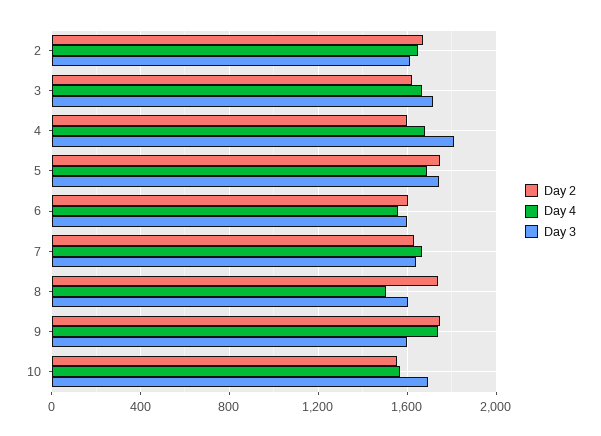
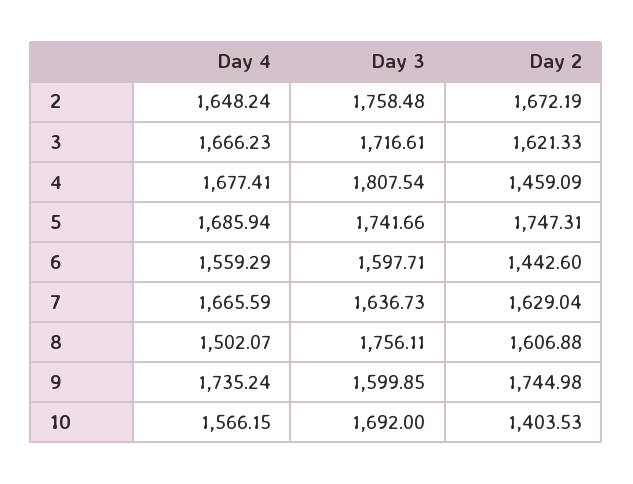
  {
    "Day 2": {
      "2": 1672.19,
      "3": 1621.33,
-     "4": 1600,
+     "4": 1459.09,
      "5": 1747.31,
-     "6": 1600,
+     "6": 1442.6,
      "7": 1629.04,
-     "8": 1750,
+     "8": 1606.88,
      "9": 1744.98,
-     "10": 1550
+     "10": 1403.53
    },
    "Day 4": {
      "2": 1648.24,
      "3": 1666.23,
      "4": 1677.41,
      "5": 1685.94,
      "6": 1559.29,
      "7": 1665.59,
      "8": 1502.07,
      "9": 1735.24,
      "10": 1566.15
    },
    "Day 3": {
-     "2": 1600,
+     "2": 1758.48,
      "3": 1716.61,
      "4": 1807.54,
      "5": 1741.66,
      "6": 1597.71,
      "7": 1636.73,
-     "8": 1600,
+     "8": 1756.11,
      "9": 1599.85,
      "10": 1692
    }
  }

